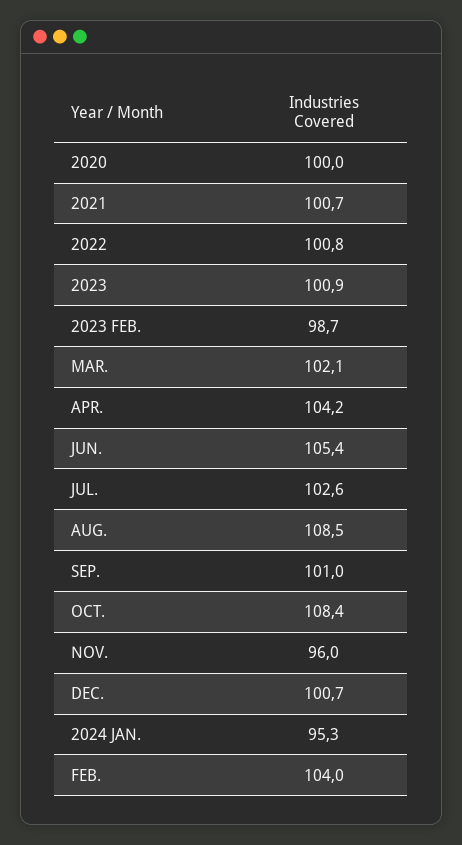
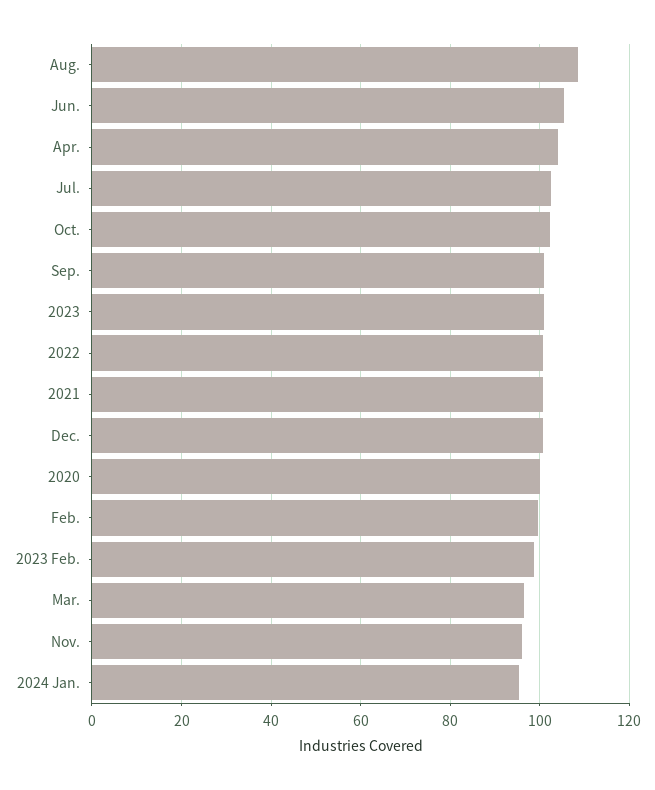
  {
    "2020": 100,
    "2021": 100.7,
    "2022": 100.8,
    "2023": 100.9,
    "2023 FEB.": 98.7,
-   "MAR.": 102.1,
+   "MAR.": 96,
    "APR.": 104.2,
    "JUN.": 105.4,
    "JUL.": 102.6,
    "AUG.": 108.5,
    "SEP.": 101,
-   "OCT.": 108.4,
+   "OCT.": 102,
    "NOV.": 96,
    "DEC.": 100.7,
    "2024 JAN.": 95.3,
-   "FEB.": 104
+   "FEB.": 100
  }

